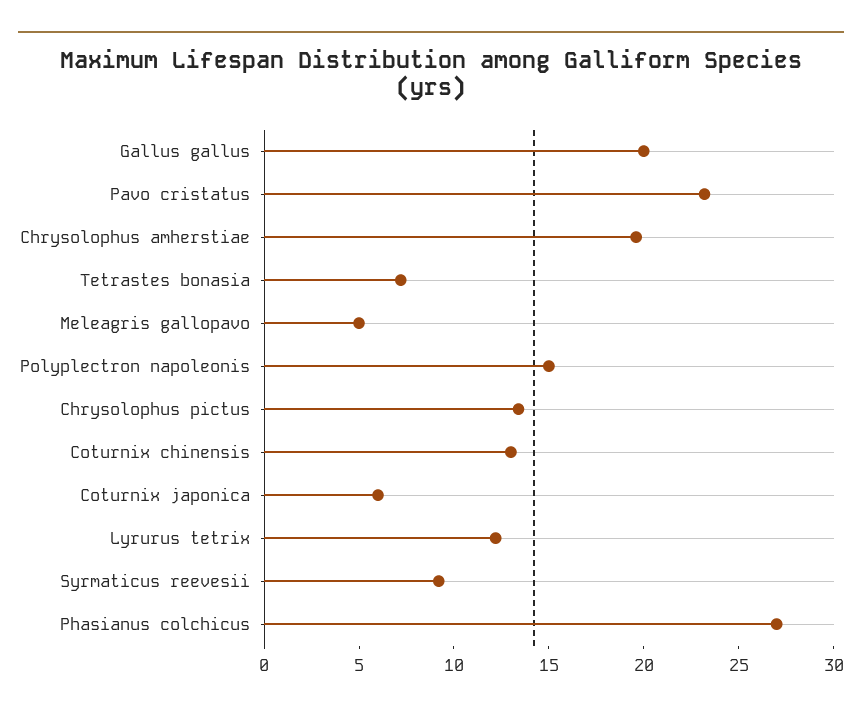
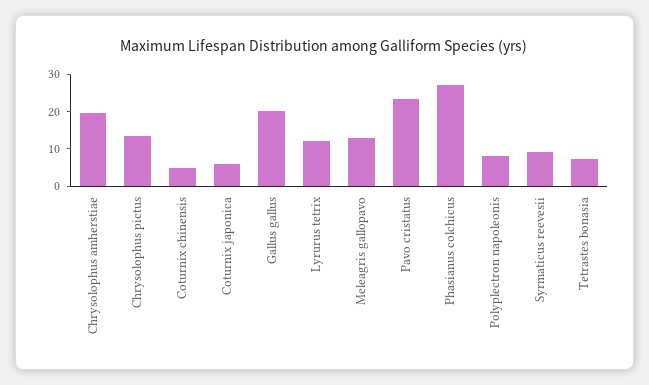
  {
    "Gallus gallus": 20,
    "Pavo cristatus": 23,
    "Chrysolophus amherstiae": 20,
    "Tetrastes bonasia": 7,
-   "Meleagris gallopavo": 5,
+   "Meleagris gallopavo": 12.5,
-   "Polyplectron napoleonis": 15,
+   "Polyplectron napoleonis": 7.5,
    "Chrysolophus pictus": 13,
-   "Coturnix chinensis": 13,
+   "Coturnix chinensis": 5,
    "Coturnix japonica": 6,
    "Lyrurus tetrix": 12,
    "Syrmaticus reevesii": 9,
    "Phasianus colchicus": 27
  }

